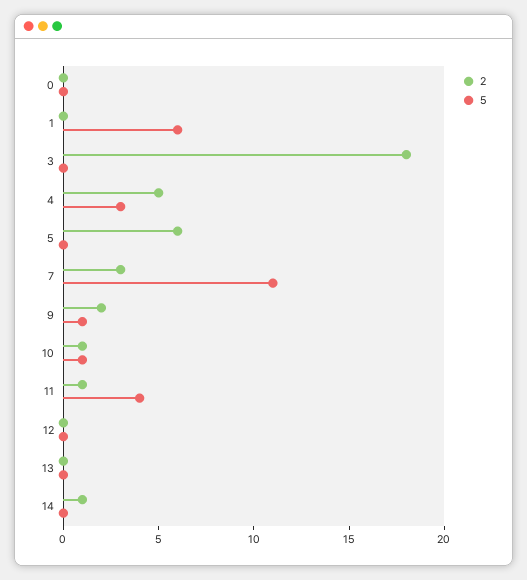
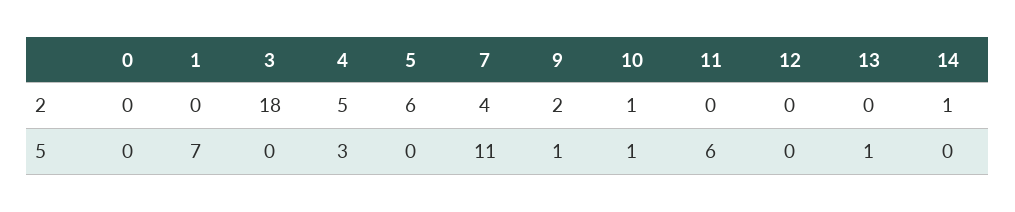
  {
    "2": {
      "0": 0,
      "1": 0,
      "3": 18,
      "4": 5,
      "5": 6,
-     "7": 3,
+     "7": 4,
      "9": 2,
      "10": 1,
-     "11": 1,
+     "11": 0,
      "12": 0,
      "13": 0,
      "14": 1
    },
    "5": {
      "0": 0,
-     "1": 6,
+     "1": 7,
      "3": 0,
      "4": 3,
      "5": 0,
      "7": 11,
      "9": 1,
      "10": 1,
-     "11": 4,
+     "11": 6,
      "12": 0,
-     "13": 0,
+     "13": 1,
      "14": 0
    }
  }

